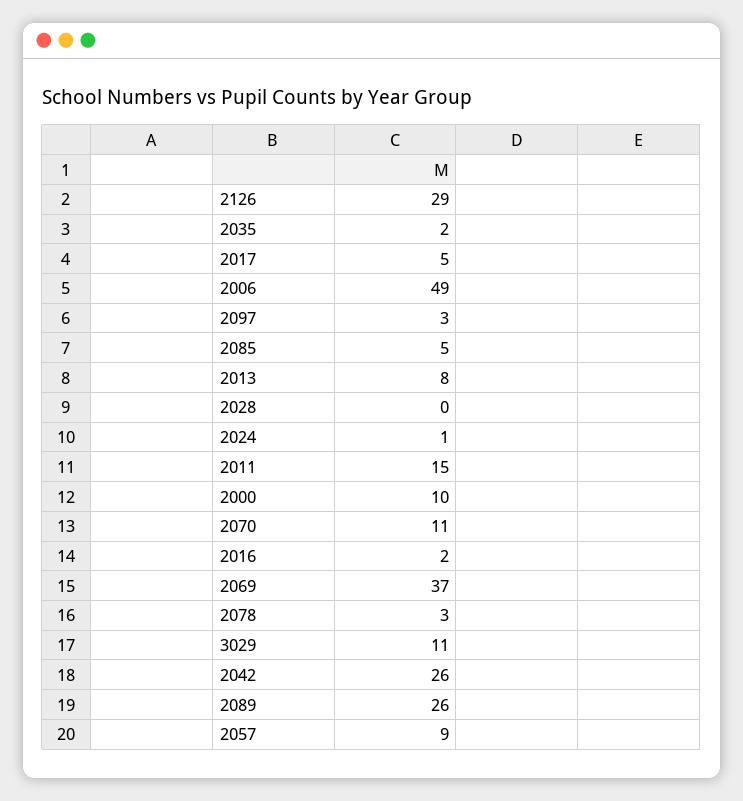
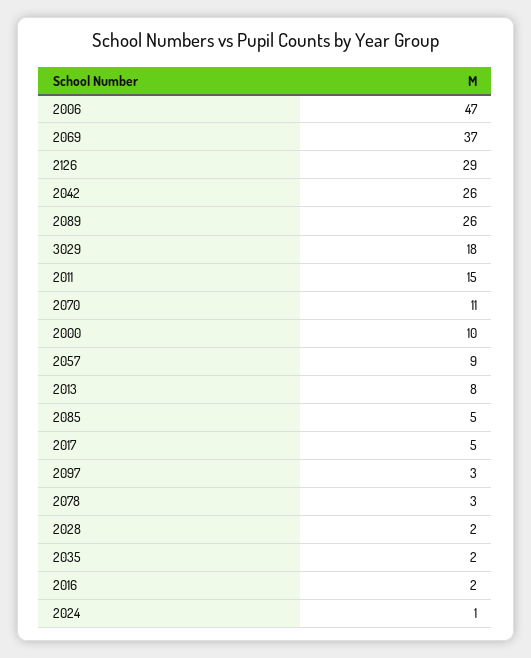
  {
    "2126": 29,
    "2035": 2,
    "2017": 5,
-   "2006": 49,
+   "2006": 47,
    "2097": 3,
    "2085": 5,
    "2013": 8,
-   "2028": 0,
+   "2028": 2,
    "2024": 1,
    "2011": 15,
    "2000": 10,
    "2070": 11,
    "2016": 2,
    "2069": 37,
    "2078": 3,
-   "3029": 11,
+   "3029": 18,
    "2042": 26,
    "2089": 26,
    "2057": 9
  }

